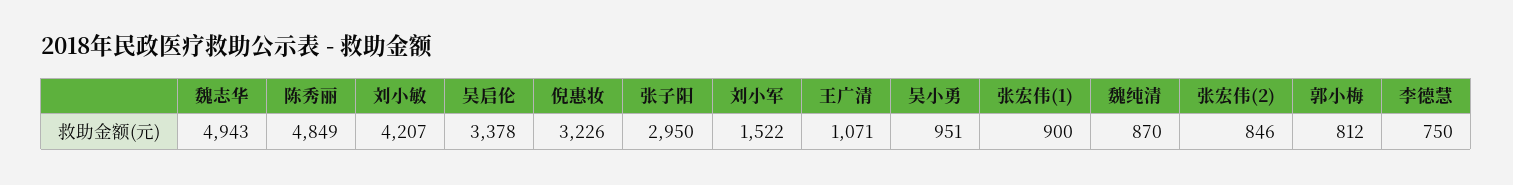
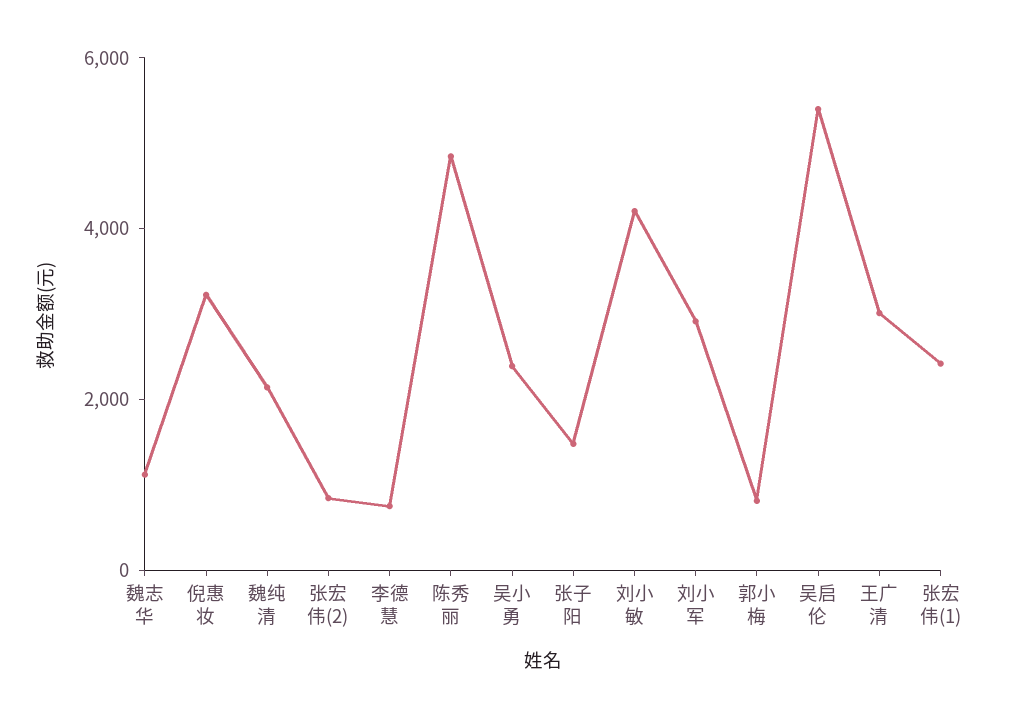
  {
-   "魏志华": 4943,
+   "魏志华": 1000,
    "陈秀丽": 4849,
    "刘小敏": 4207,
-   "吴启伦": 3378,
+   "吴启伦": 5500,
    "倪惠妆": 3226,
-   "张子阳": 2950,
+   "张子阳": 1500,
-   "刘小军": 1522,
+   "刘小军": 3000,
-   "王广清": 1071,
+   "王广清": 3000,
-   "吴小勇": 951,
+   "吴小勇": 2500,
-   "张宏伟(1)": 900,
+   "张宏伟(1)": 2500,
-   "魏纯清": 870,
+   "魏纯清": 2000,
    "张宏伟(2)": 846,
    "郭小梅": 812,
    "李德慧": 750
  }

